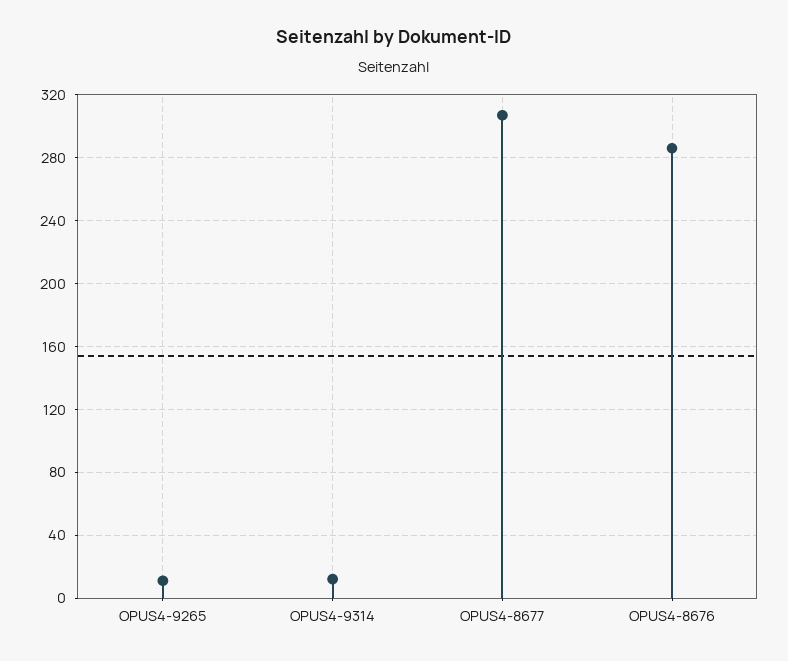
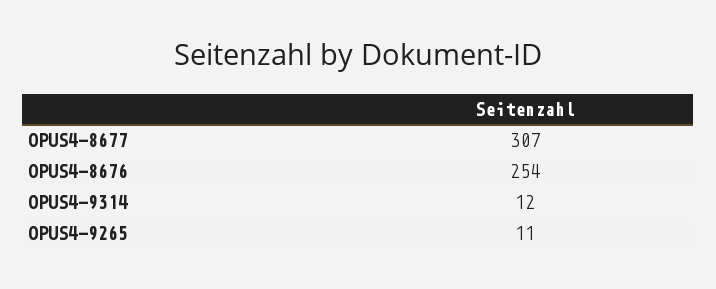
  {
    "OPUS4-9265": 11,
    "OPUS4-9314": 12,
    "OPUS4-8677": 307,
-   "OPUS4-8676": 285
+   "OPUS4-8676": 254
  }

